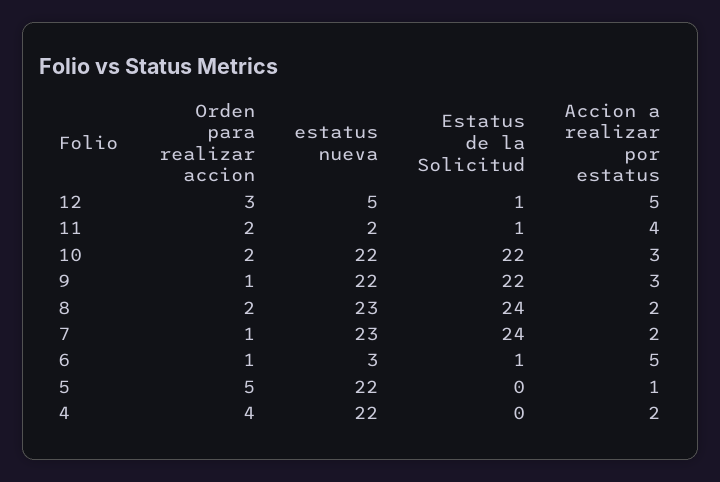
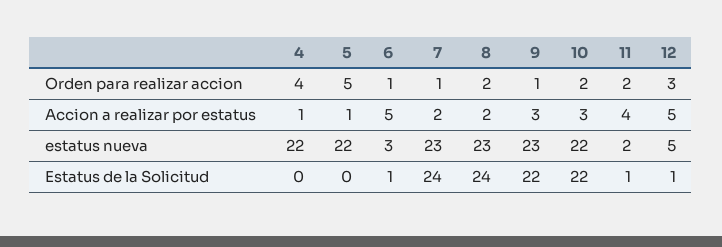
  {
    "Orden para realizar accion": {
      "12": 3,
      "11": 2,
      "10": 2,
      "9": 1,
      "8": 2,
      "7": 1,
      "6": 1,
      "5": 5,
      "4": 4
    },
    "estatus nueva": {
      "12": 5,
      "11": 2,
      "10": 22,
-     "9": 22,
+     "9": 23,
      "8": 23,
      "7": 23,
      "6": 3,
      "5": 22,
      "4": 22
    },
    "Estatus de la Solicitud": {
      "12": 1,
      "11": 1,
      "10": 22,
      "9": 22,
      "8": 24,
      "7": 24,
      "6": 1,
      "5": 0,
      "4": 0
    },
    "Accion a realizar por estatus": {
      "12": 5,
      "11": 4,
      "10": 3,
      "9": 3,
      "8": 2,
      "7": 2,
      "6": 5,
      "5": 1,
-     "4": 2
+     "4": 1
    }
  }

